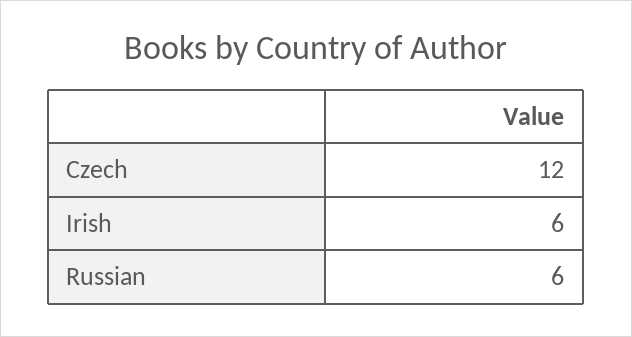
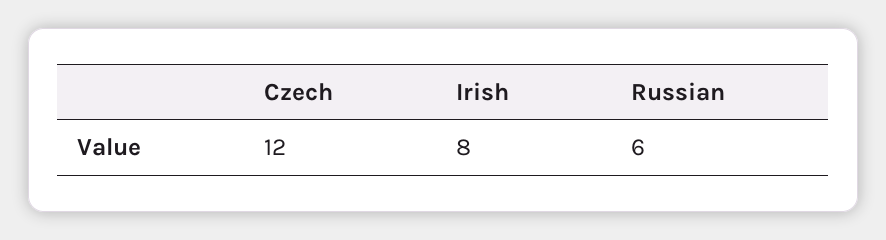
  {
    "Czech": 12,
-   "Irish": 6,
+   "Irish": 8,
    "Russian": 6
  }

